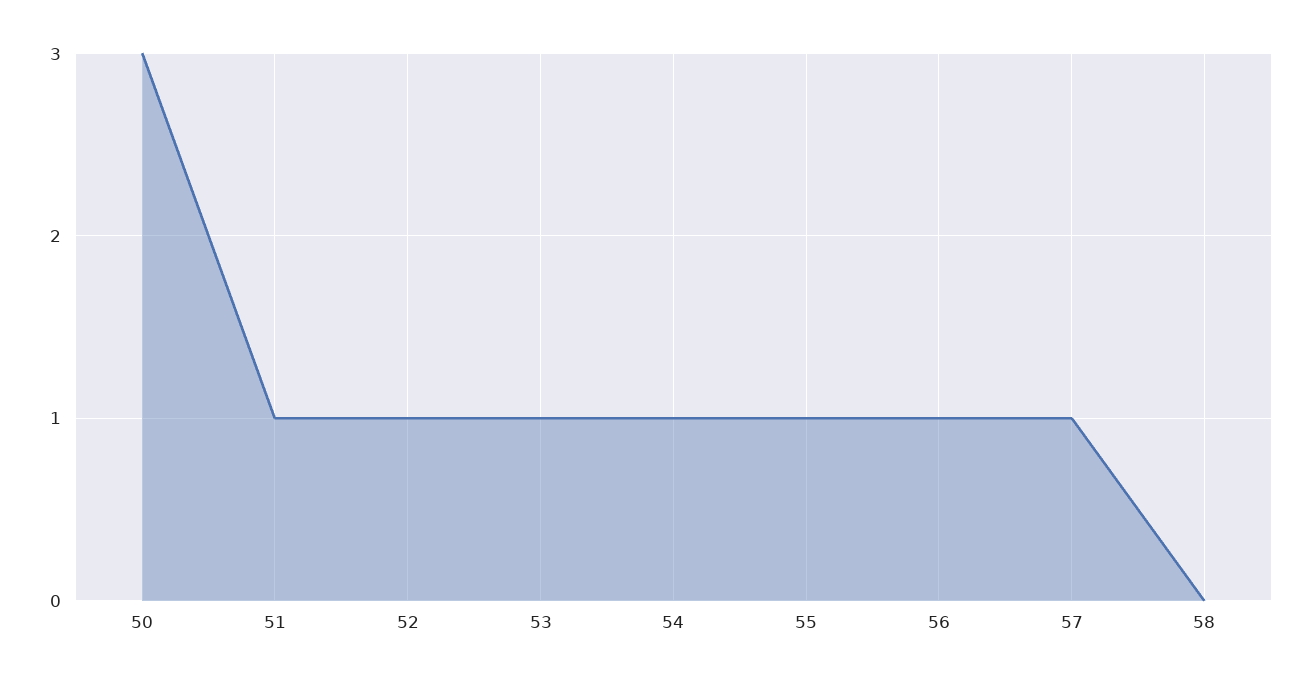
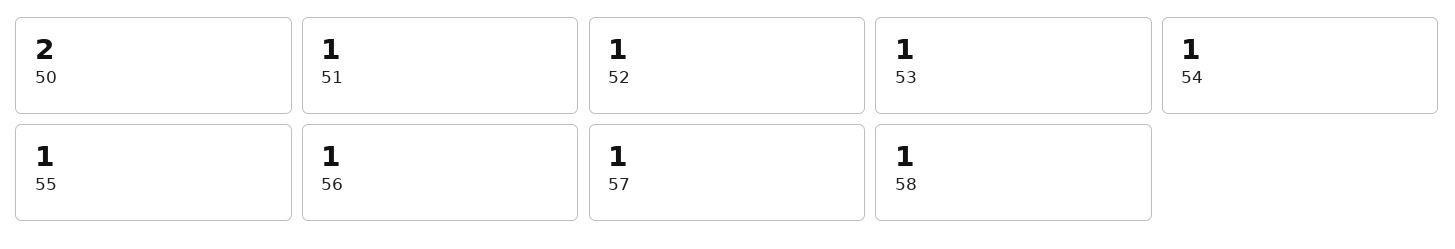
  {
-   "50": 3,
+   "50": 2,
    "51": 1,
    "52": 1,
    "53": 1,
    "54": 1,
    "55": 1,
    "56": 1,
    "57": 1,
-   "58": 0
+   "58": 1
  }

